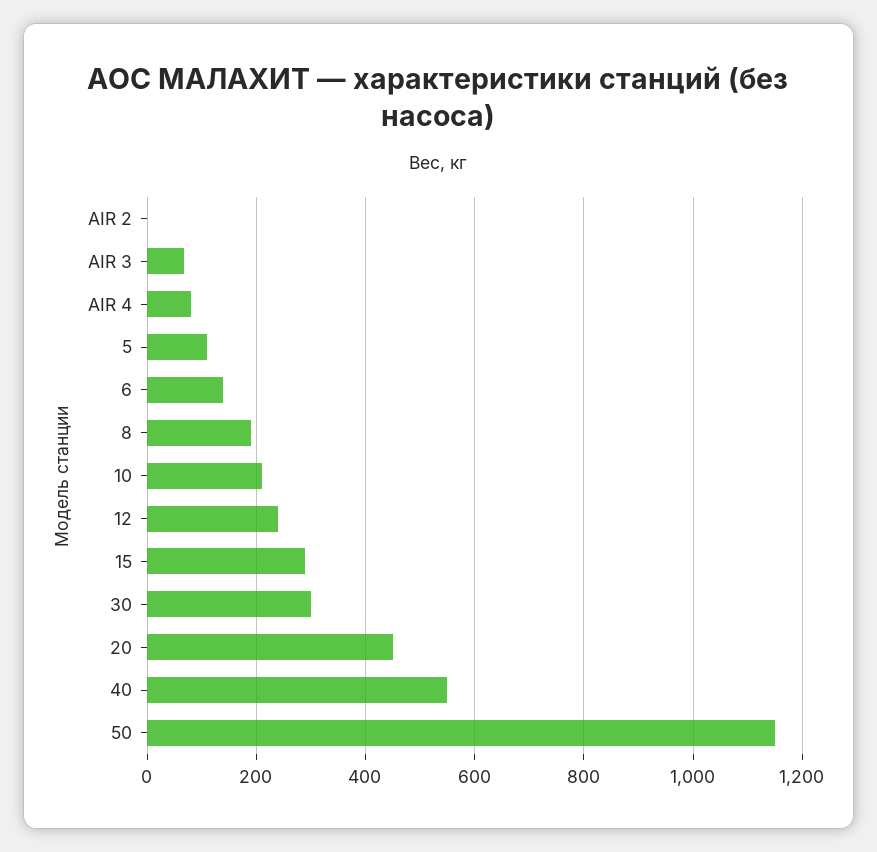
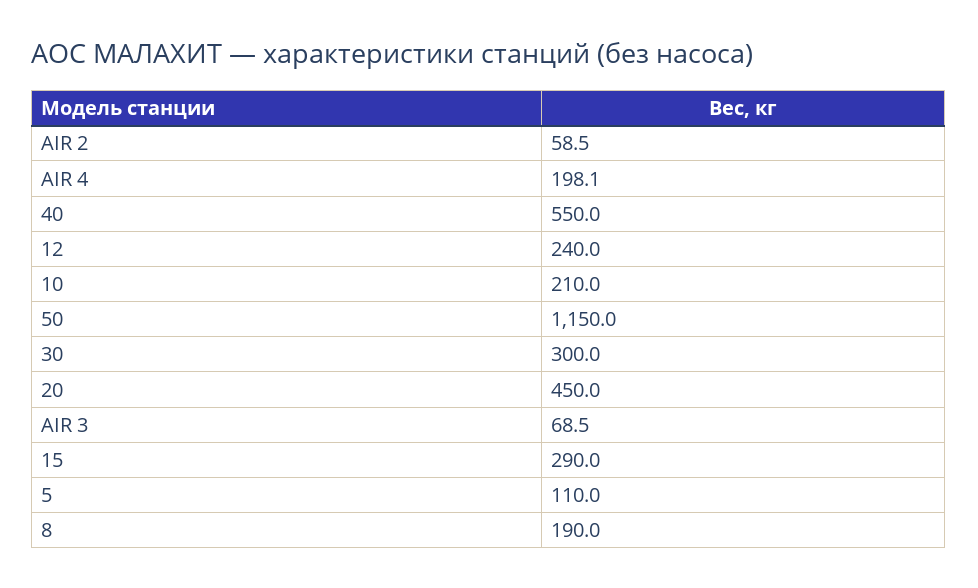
  {
-   "AIR 2": 0,
+   "AIR 2": 58.5,
    "AIR 3": 68.5,
-   "AIR 4": 80,
+   "AIR 4": 198.1,
    "5": 110,
-   "6": 140,
    "8": 190,
    "10": 210,
    "12": 240,
    "15": 290,
    "30": 300,
    "20": 450,
    "40": 550,
    "50": 1150
  }

